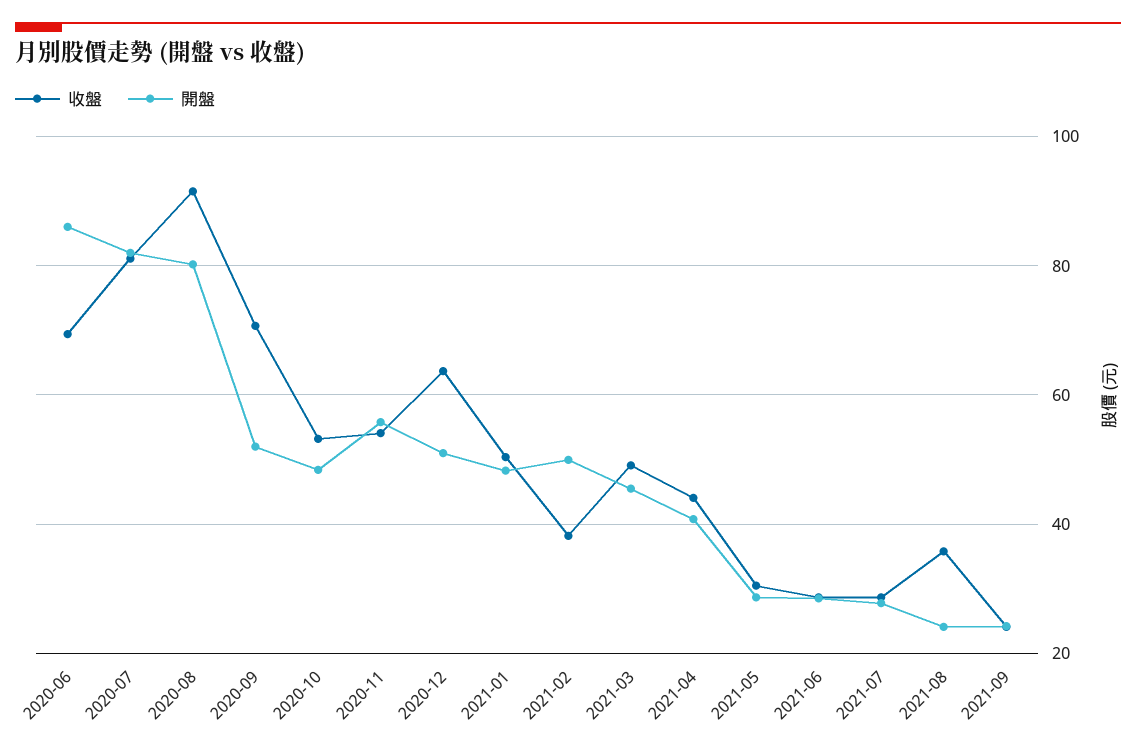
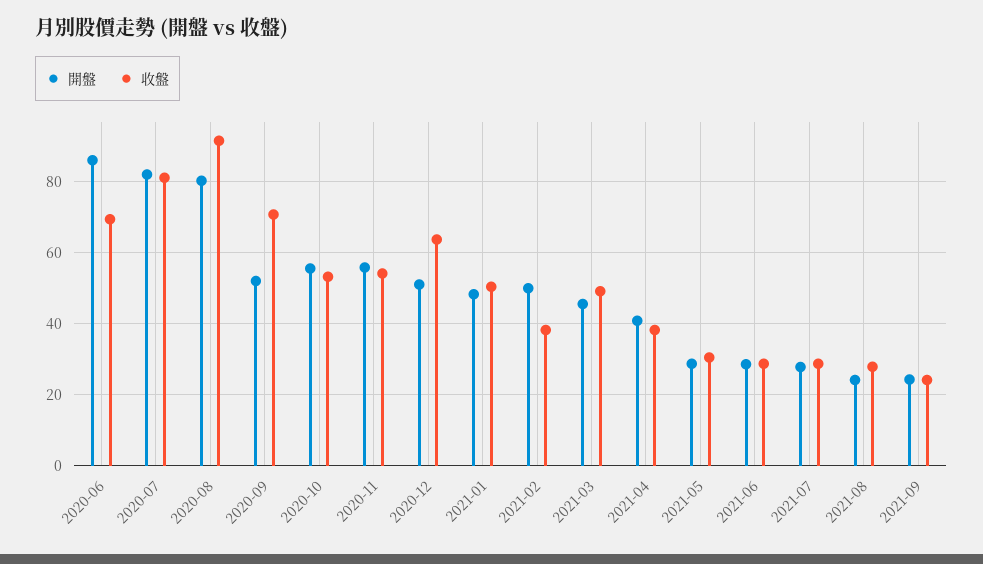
  {
    "收盤": {
      "2020-06": 70,
      "2020-07": 82,
      "2020-08": 92,
      "2020-09": 70,
      "2020-10": 54,
      "2020-11": 54,
      "2020-12": 64,
      "2021-01": 50,
      "2021-02": 38,
      "2021-03": 50,
-     "2021-04": 44,
+     "2021-04": 38,
      "2021-05": 30,
      "2021-06": 28,
      "2021-07": 28,
-     "2021-08": 36,
+     "2021-08": 28,
      "2021-09": 24
    },
    "開盤": {
      "2020-06": 86,
      "2020-07": 82,
      "2020-08": 80,
      "2020-09": 52,
-     "2020-10": 48,
+     "2020-10": 56,
      "2020-11": 56,
      "2020-12": 52,
      "2021-01": 48,
      "2021-02": 50,
      "2021-03": 46,
      "2021-04": 40,
      "2021-05": 28,
      "2021-06": 28,
      "2021-07": 28,
      "2021-08": 24,
      "2021-09": 24
    }
  }

